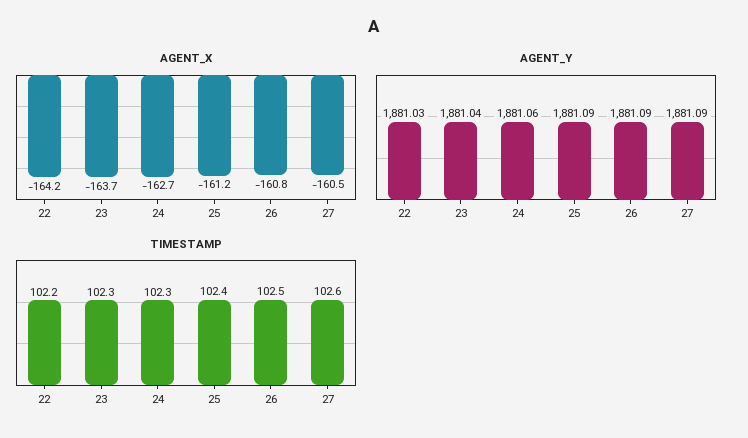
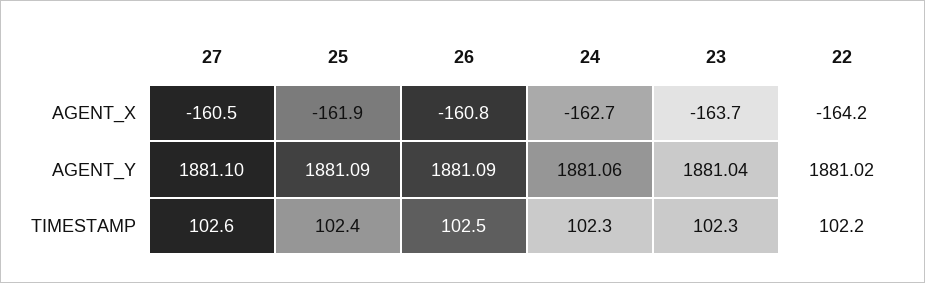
  {
    "AGENT_X": {
      "22": -164.2,
      "23": -163.7,
      "24": -162.7,
-     "25": -161.2,
+     "25": -161.9,
      "26": -160.8,
      "27": -160.5
    },
    "AGENT_Y": {
-     "22": 1881.03,
+     "22": 1881.02,
      "23": 1881.04,
      "24": 1881.06,
      "25": 1881.09,
      "26": 1881.09,
-     "27": 1881.09
+     "27": 1881.1
    },
    "TIMESTAMP": {
      "22": 102.2,
      "23": 102.3,
      "24": 102.3,
      "25": 102.4,
      "26": 102.5,
      "27": 102.6
    }
  }

